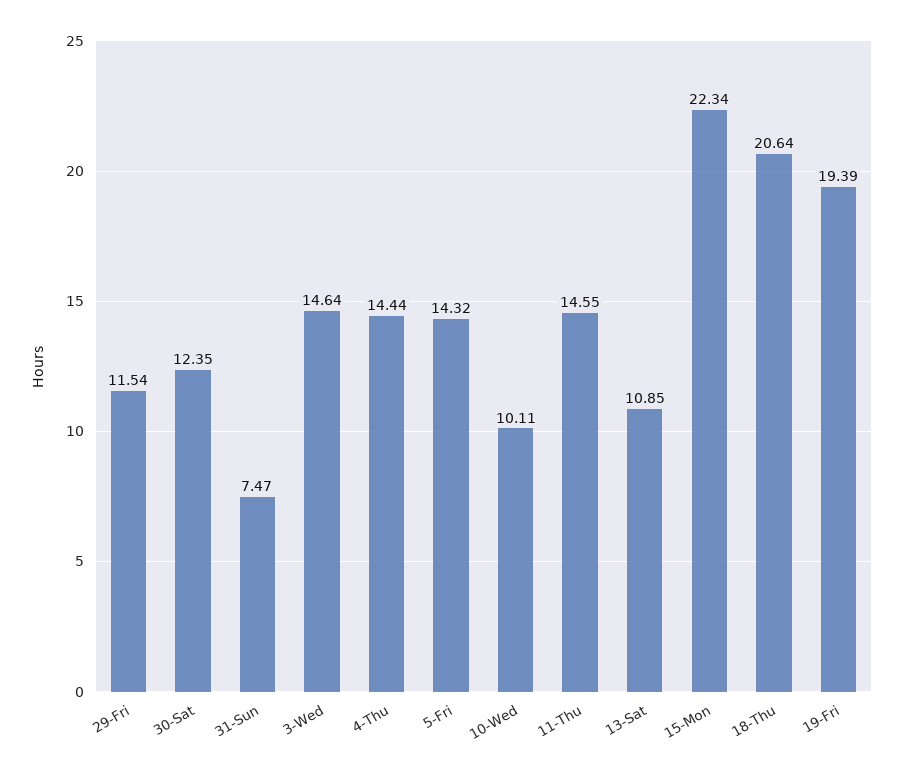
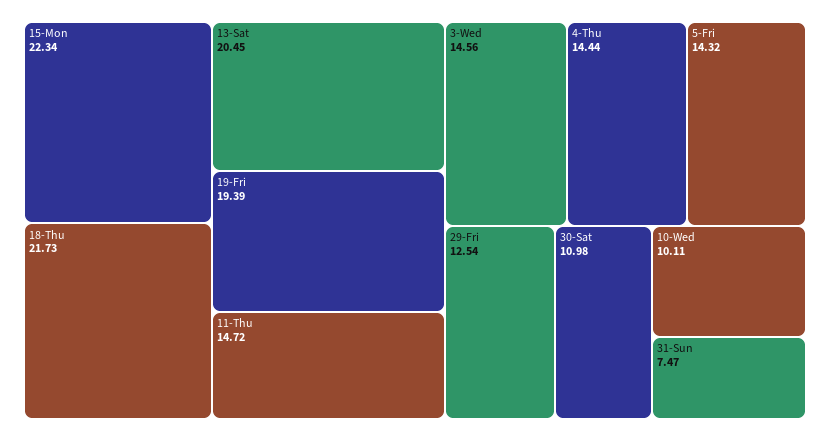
  {
-   "29-Fri": 11.54,
+   "29-Fri": 12.54,
-   "30-Sat": 12.35,
+   "30-Sat": 10.98,
    "31-Sun": 7.47,
-   "3-Wed": 14.64,
+   "3-Wed": 14.56,
    "4-Thu": 14.44,
    "5-Fri": 14.32,
    "10-Wed": 10.11,
-   "11-Thu": 14.55,
+   "11-Thu": 14.72,
-   "13-Sat": 10.85,
+   "13-Sat": 20.45,
    "15-Mon": 22.34,
-   "18-Thu": 20.64,
+   "18-Thu": 21.73,
    "19-Fri": 19.39
  }

